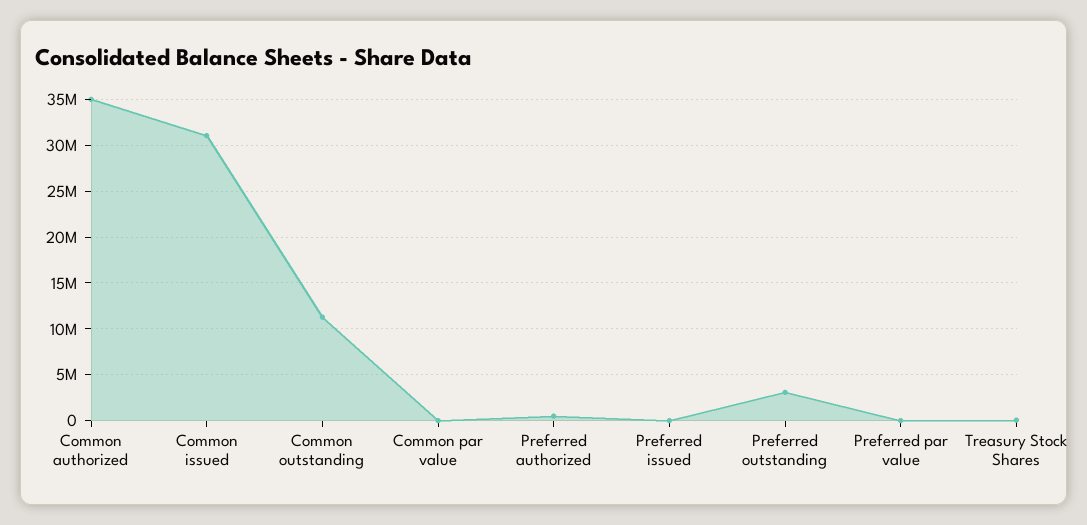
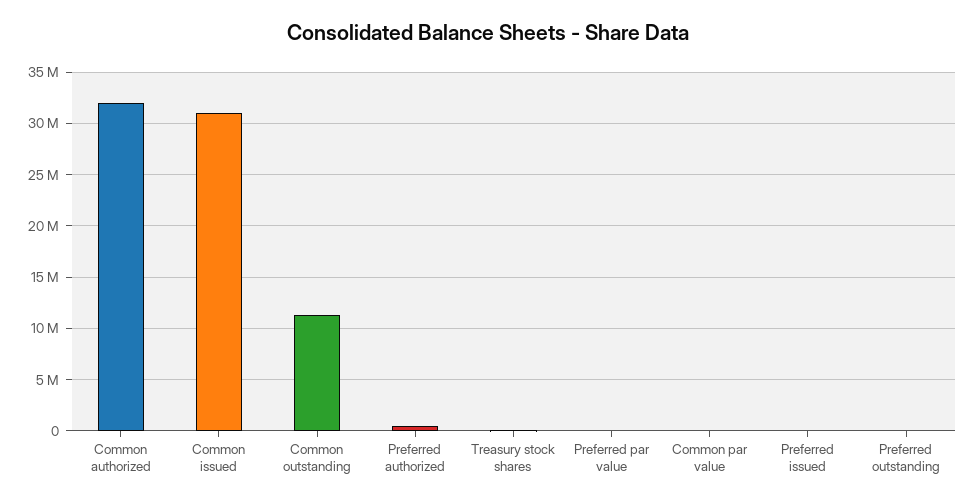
  {
-   "Common authorized": 35000000,
+   "Common authorized": 32000000,
    "Common issued": 31000000,
    "Common outstanding": 11000000,
    "Common par value": 0,
    "Preferred authorized": 1000000,
    "Preferred issued": 0,
-   "Preferred outstanding": 3000000,
+   "Preferred outstanding": 0,
    "Preferred par value": 0,
    "Treasury Stock Shares": 0
  }

